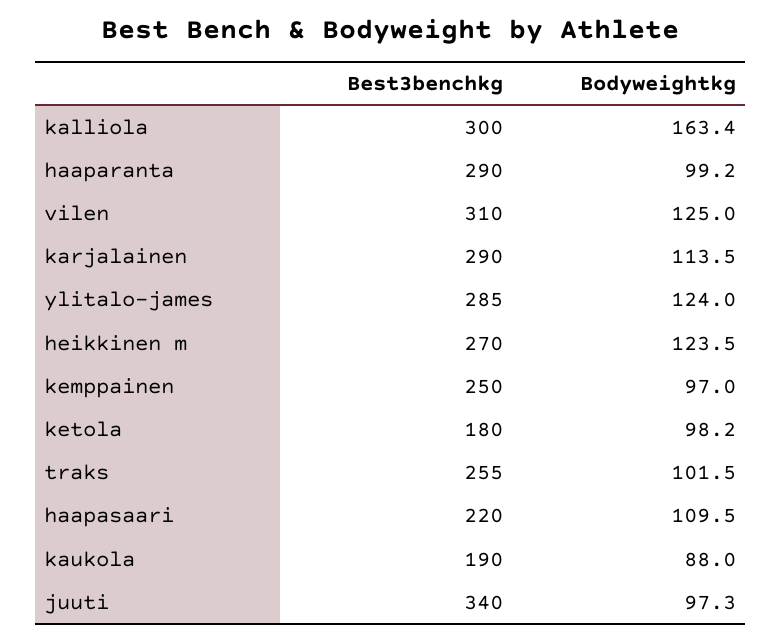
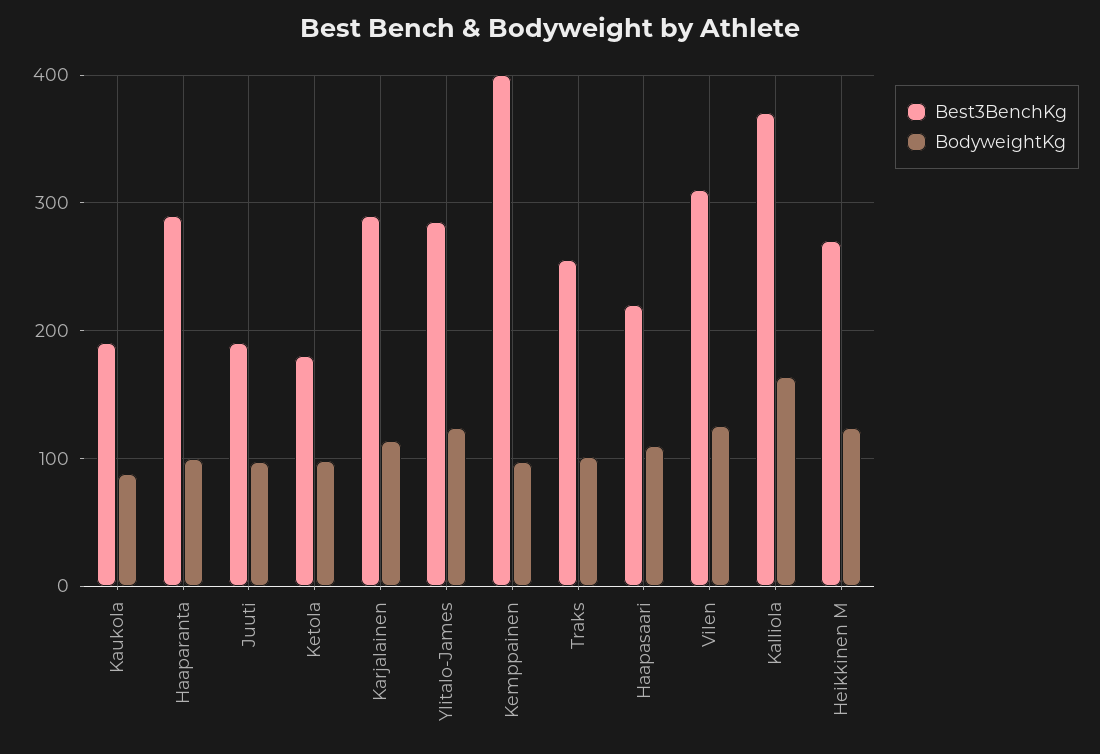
  {
    "Best3benchkg": {
-     "kalliola": 300,
+     "kalliola": 370,
      "haaparanta": 290,
      "vilen": 310,
      "karjalainen": 290,
      "ylitalo-james": 285,
      "heikkinen m": 270,
-     "kemppainen": 250,
+     "kemppainen": 400,
      "ketola": 180,
      "traks": 255,
      "haapasaari": 220,
      "kaukola": 190,
-     "juuti": 340
+     "juuti": 190
    },
    "Bodyweightkg": {
      "kalliola": 163.4,
      "haaparanta": 99.2,
      "vilen": 125,
      "karjalainen": 113.5,
      "ylitalo-james": 124,
      "heikkinen m": 123.5,
      "kemppainen": 97,
      "ketola": 98.2,
      "traks": 101.5,
      "haapasaari": 109.5,
      "kaukola": 88,
      "juuti": 97.3
    }
  }

